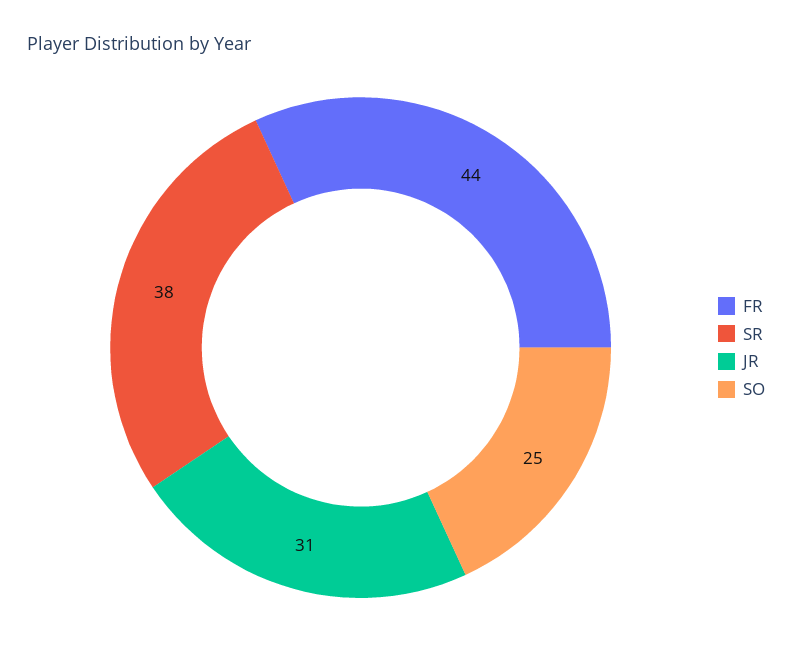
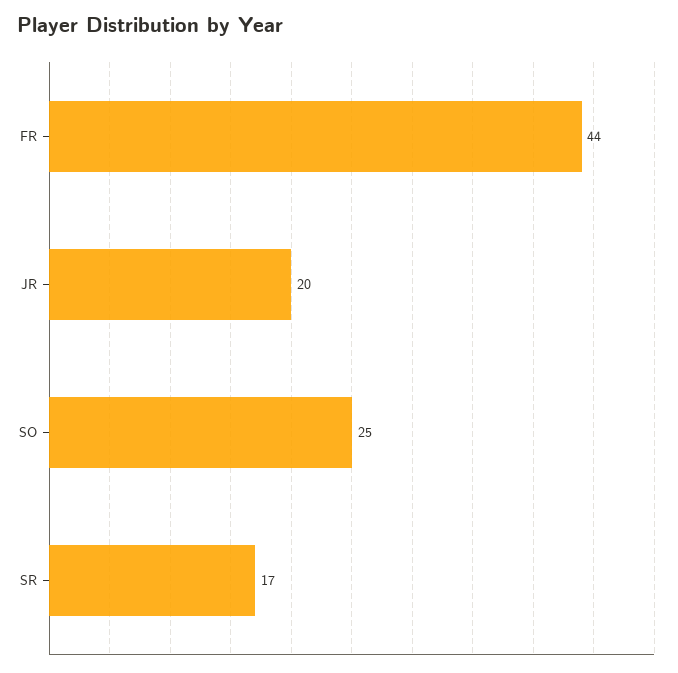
  {
    "FR": 44,
-   "SR": 38,
+   "SR": 17,
-   "JR": 31,
+   "JR": 20,
    "SO": 25
  }

